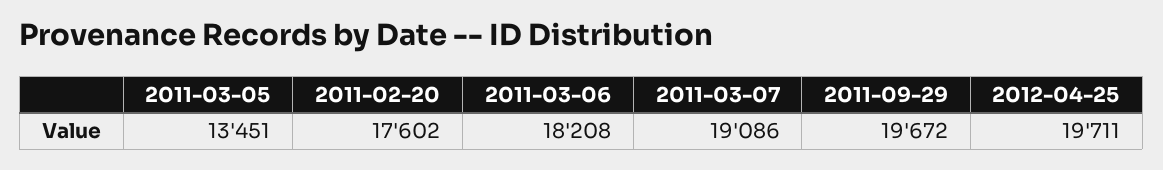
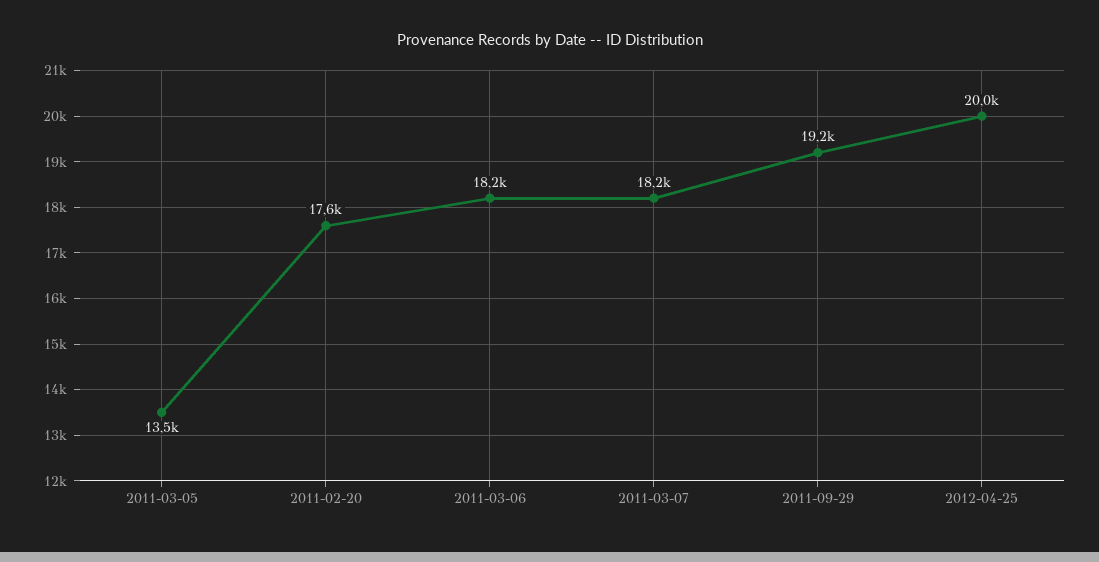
  {
    "2011-03-05": 13451,
    "2011-02-20": 17602,
    "2011-03-06": 18208,
-   "2011-03-07": 19086,
+   "2011-03-07": 18200,
-   "2011-09-29": 19672,
+   "2011-09-29": 19200,
-   "2012-04-25": 19711
+   "2012-04-25": 20000
  }

